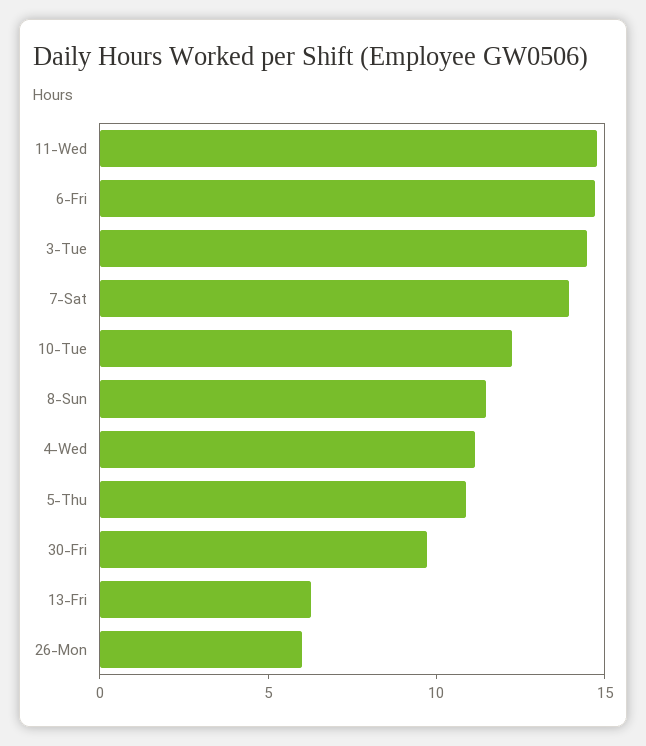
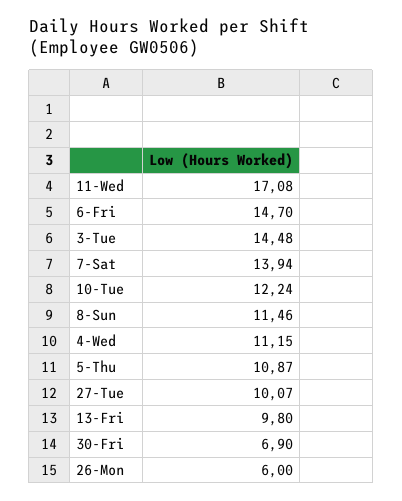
  {
-   "11-Wed": 15,
+   "11-Wed": 17.08,
    "6-Fri": 14.7,
    "3-Tue": 14.48,
    "7-Sat": 13.94,
    "10-Tue": 12.24,
    "8-Sun": 11.46,
    "4-Wed": 11.15,
    "5-Thu": 10.87,
-   "30-Fri": 10,
+   "30-Fri": 6.9,
-   "13-Fri": 6,
+   "13-Fri": 9.8,
-   "26-Mon": 6
+   "26-Mon": 6,
+   "27-Tue": 10.07
  }

